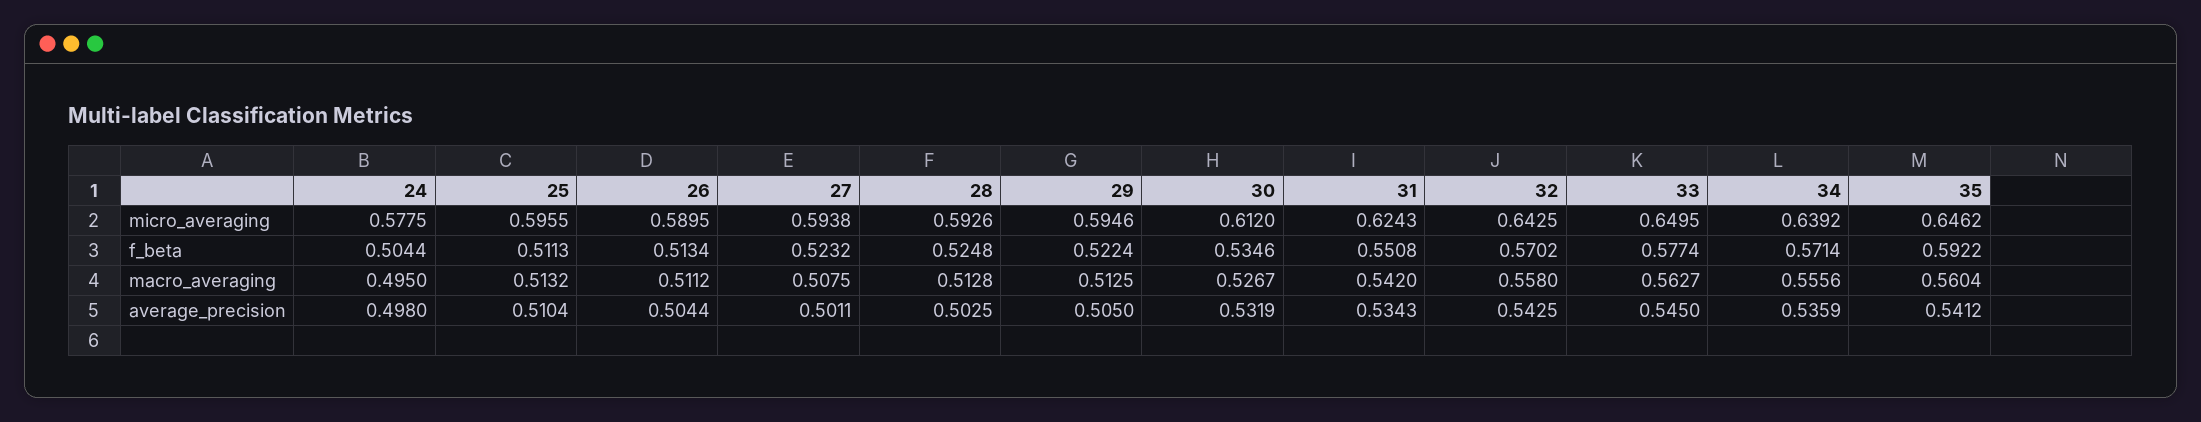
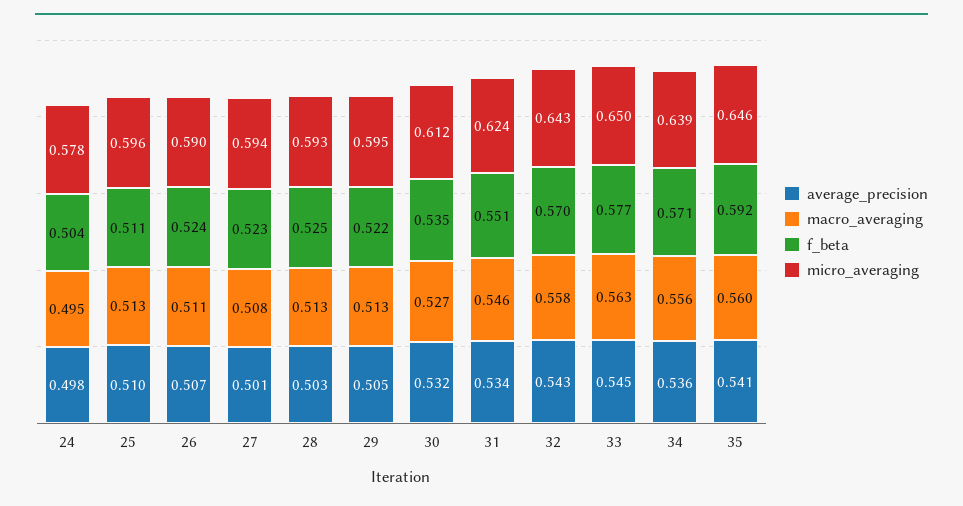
  {
    "micro_averaging": {
      "24": 0.5775,
      "25": 0.5955,
      "26": 0.5895,
      "27": 0.5938,
      "28": 0.5926,
      "29": 0.5946,
      "30": 0.612,
      "31": 0.6243,
      "32": 0.6425,
      "33": 0.6495,
      "34": 0.6392,
      "35": 0.6462
    },
    "f_beta": {
      "24": 0.5044,
      "25": 0.5113,
-     "26": 0.5134,
+     "26": 0.524,
      "27": 0.5232,
      "28": 0.5248,
      "29": 0.5224,
      "30": 0.5346,
      "31": 0.5508,
      "32": 0.5702,
      "33": 0.5774,
      "34": 0.5714,
      "35": 0.5922
    },
    "macro_averaging": {
      "24": 0.495,
      "25": 0.5132,
      "26": 0.5112,
      "27": 0.5075,
      "28": 0.5128,
      "29": 0.5125,
      "30": 0.5267,
-     "31": 0.542,
+     "31": 0.546,
      "32": 0.558,
      "33": 0.5627,
      "34": 0.5556,
      "35": 0.5604
    },
    "average_precision": {
      "24": 0.498,
      "25": 0.5104,
-     "26": 0.5044,
+     "26": 0.507,
      "27": 0.5011,
      "28": 0.5025,
      "29": 0.505,
      "30": 0.5319,
      "31": 0.5343,
      "32": 0.5425,
      "33": 0.545,
      "34": 0.5359,
      "35": 0.5412
    }
  }

